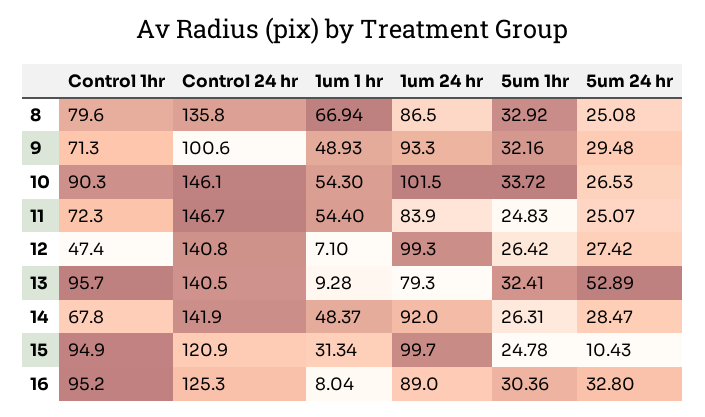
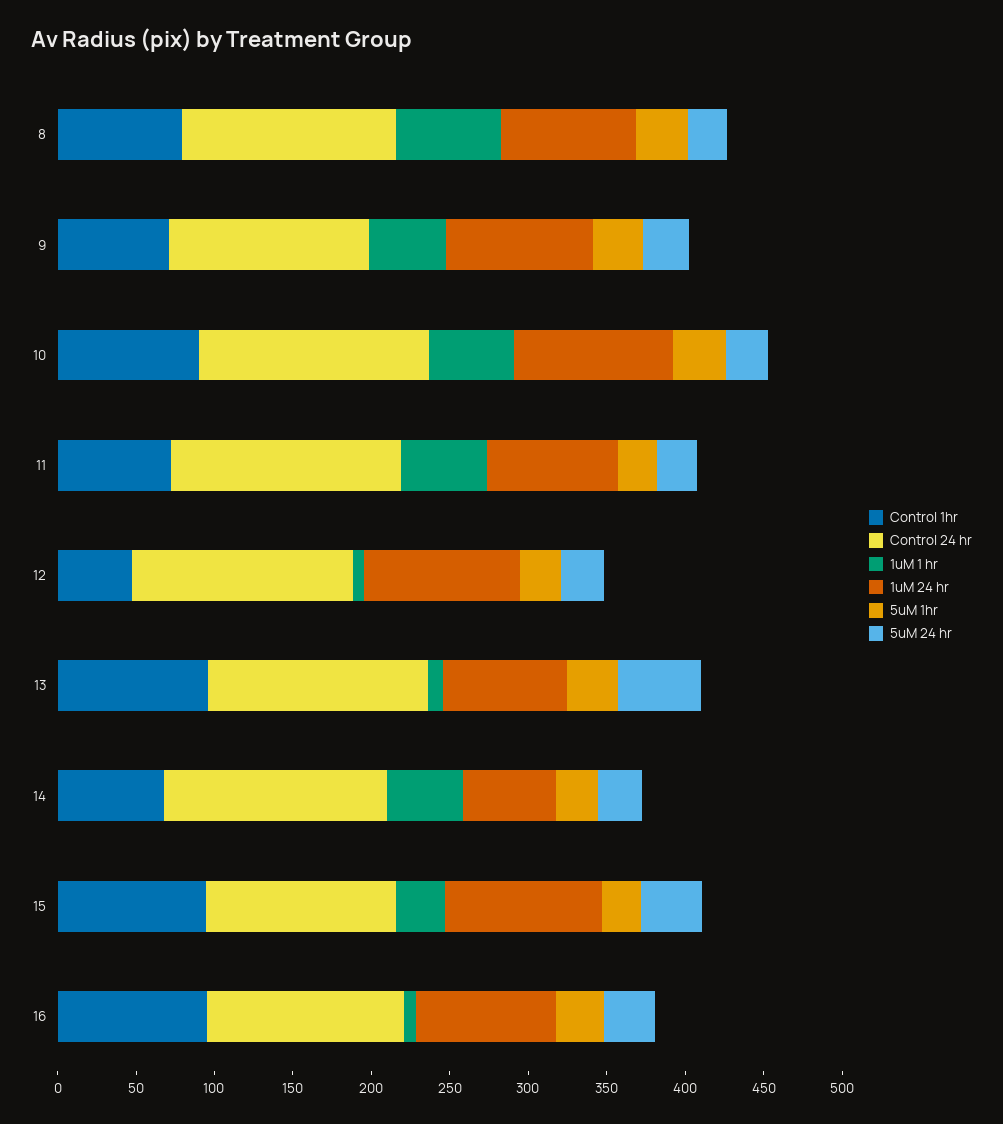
  {
    "Control 1hr": {
      "8": 79.6,
      "9": 71.3,
      "10": 90.3,
      "11": 72.3,
      "12": 47.4,
      "13": 95.7,
      "14": 67.8,
      "15": 94.9,
      "16": 95.2
    },
    "Control 24 hr": {
      "8": 135.8,
-     "9": 100.6,
+     "9": 130,
      "10": 146.1,
      "11": 146.7,
      "12": 140.8,
      "13": 140.5,
      "14": 141.9,
      "15": 120.9,
      "16": 125.3
    },
    "1um 1 hr": {
      "8": 66.94,
      "9": 48.93,
      "10": 54.3,
      "11": 54.4,
      "12": 7.1,
      "13": 9.28,
      "14": 48.37,
      "15": 31.34,
      "16": 8.04
    },
    "1um 24 hr": {
      "8": 86.5,
      "9": 93.3,
      "10": 101.5,
      "11": 83.9,
      "12": 99.3,
      "13": 79.3,
-     "14": 92,
+     "14": 60,
      "15": 99.7,
      "16": 89
    },
    "5um 1hr": {
      "8": 32.92,
      "9": 32.16,
      "10": 33.72,
      "11": 24.83,
      "12": 26.42,
      "13": 32.41,
      "14": 26.31,
      "15": 24.78,
      "16": 30.36
    },
    "5um 24 hr": {
      "8": 25.08,
      "9": 29.48,
      "10": 26.53,
      "11": 25.07,
      "12": 27.42,
      "13": 52.89,
      "14": 28.47,
-     "15": 10.43,
+     "15": 40,
      "16": 32.8
    }
  }

